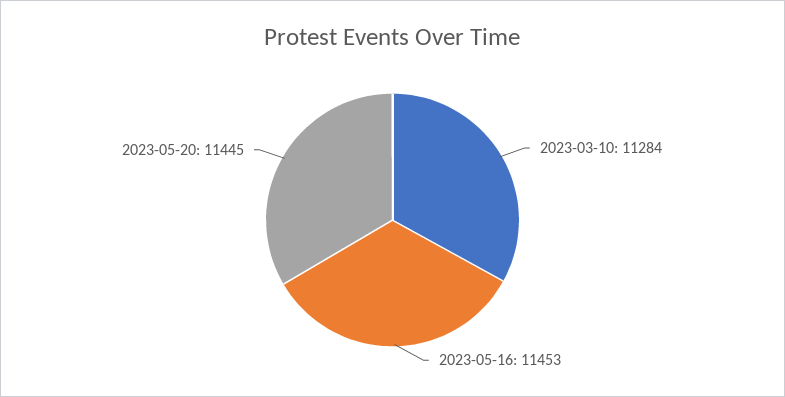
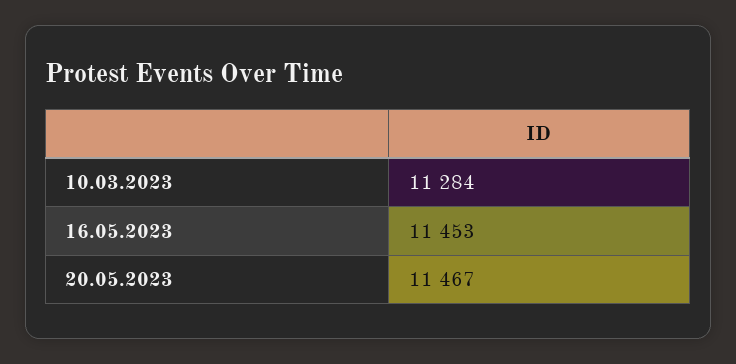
  {
    "2023-03-10": 11284,
    "2023-05-16": 11453,
-   "2023-05-20": 11445
+   "2023-05-20": 11467
  }

